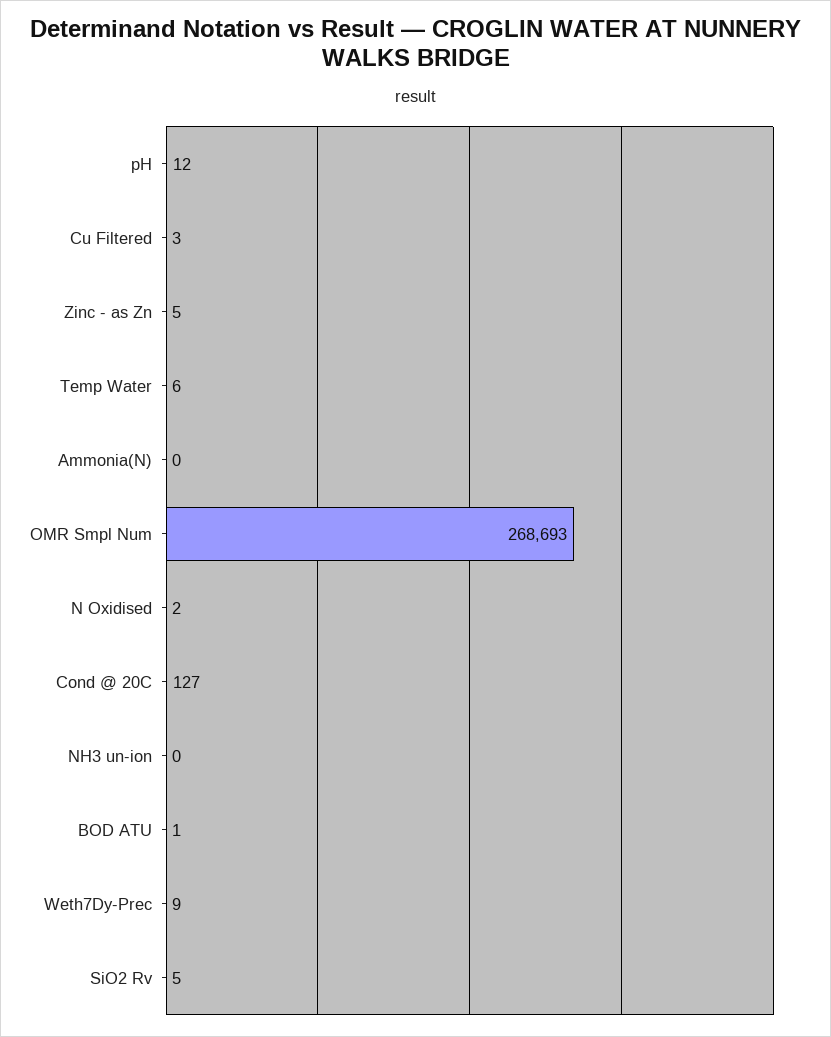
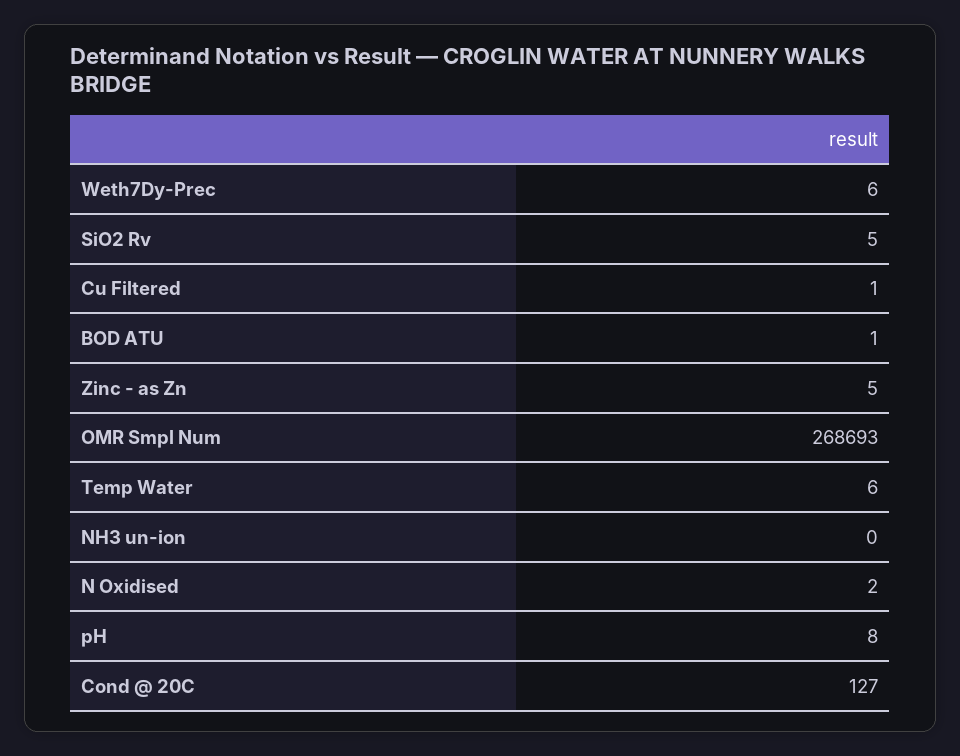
  {
-   "pH": 12,
+   "pH": 8,
-   "Cu Filtered": 3,
+   "Cu Filtered": 1,
    "Zinc - as Zn": 5,
    "Temp Water": 6,
-   "Ammonia(N)": 0,
    "OMR Smpl Num": 268693,
    "N Oxidised": 2,
    "Cond @ 20C": 127,
    "NH3 un-ion": 0,
    "BOD ATU": 1,
-   "Weth7Dy-Prec": 9,
+   "Weth7Dy-Prec": 6,
    "SiO2 Rv": 5
  }

